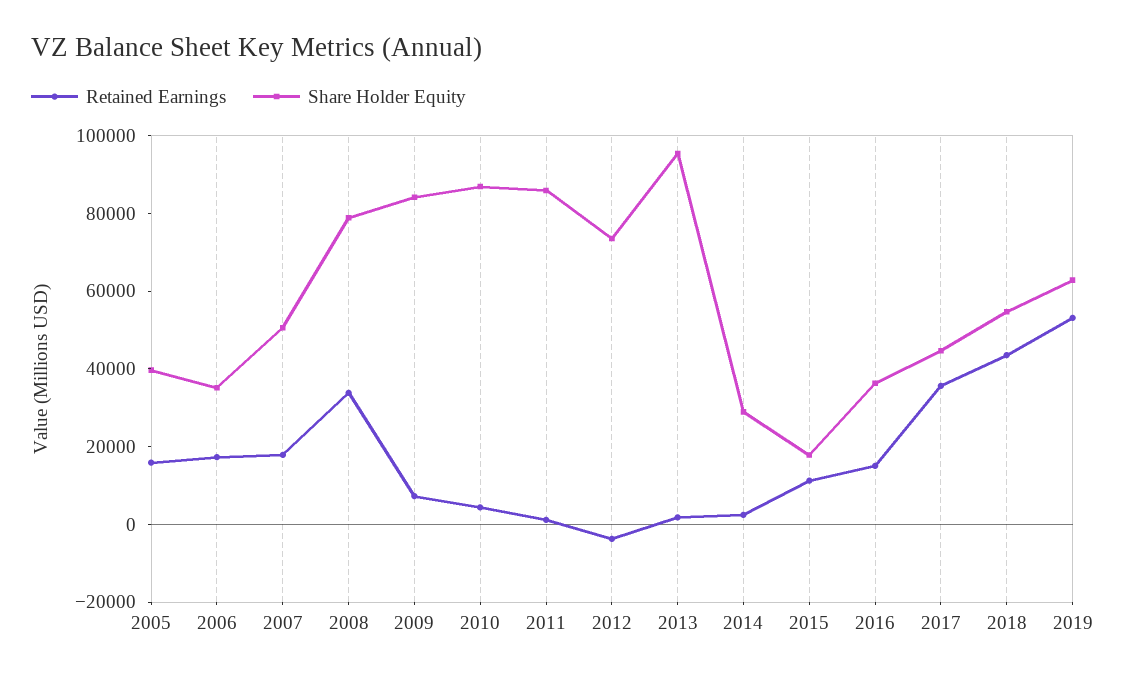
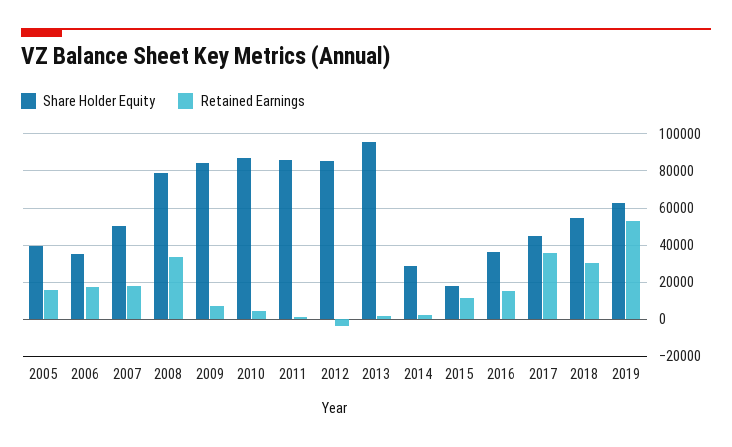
  {
    "Retained Earnings": {
      "2005": 15000,
      "2006": 15000,
      "2007": 20000,
      "2008": 35000,
      "2009": 5000,
      "2010": 5000,
      "2011": 0,
      "2012": -5000,
      "2013": 0,
      "2014": 0,
      "2015": 10000,
      "2016": 15000,
      "2017": 35000,
-     "2018": 45000,
+     "2018": 30000,
      "2019": 55000
    },
    "Share Holder Equity": {
      "2005": 40000,
      "2006": 35000,
      "2007": 50000,
      "2008": 80000,
      "2009": 85000,
      "2010": 85000,
      "2011": 85000,
-     "2012": 75000,
+     "2012": 85000,
      "2013": 95000,
      "2014": 30000,
      "2015": 20000,
      "2016": 35000,
      "2017": 45000,
      "2018": 55000,
      "2019": 65000
    }
  }

